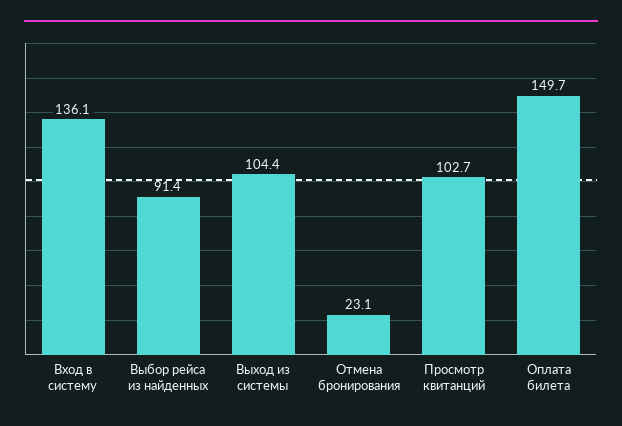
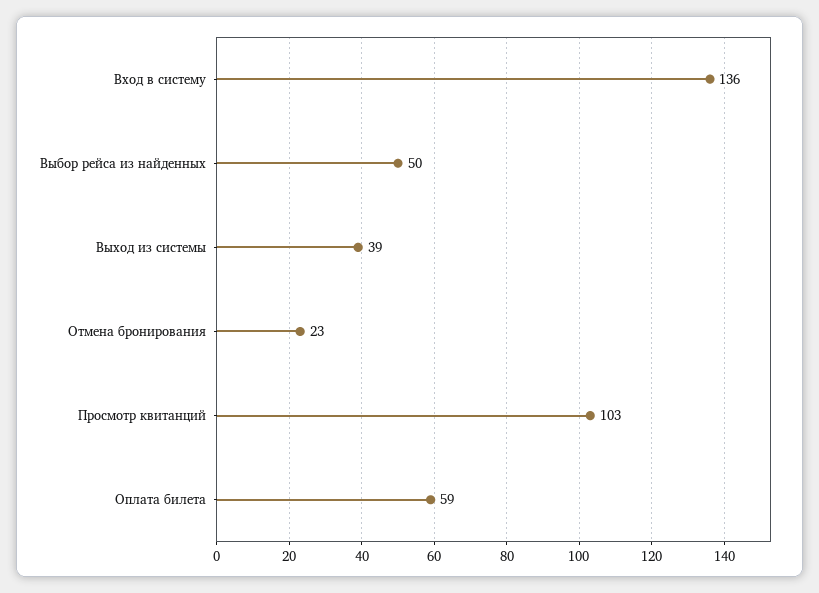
  {
    "Вход в систему": 136.1,
-   "Выбор рейса из найденных": 91.4,
+   "Выбор рейса из найденных": 50,
-   "Выход из системы": 104.4,
+   "Выход из системы": 39,
    "Отмена бронирования": 23.1,
    "Просмотр квитанций": 102.7,
-   "Оплата билета": 149.7
+   "Оплата билета": 59
  }

